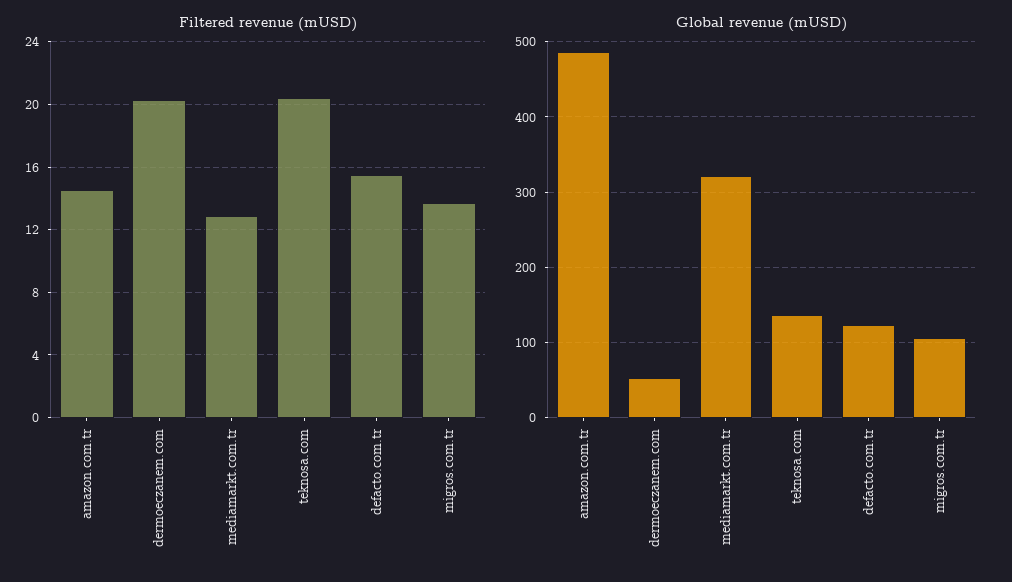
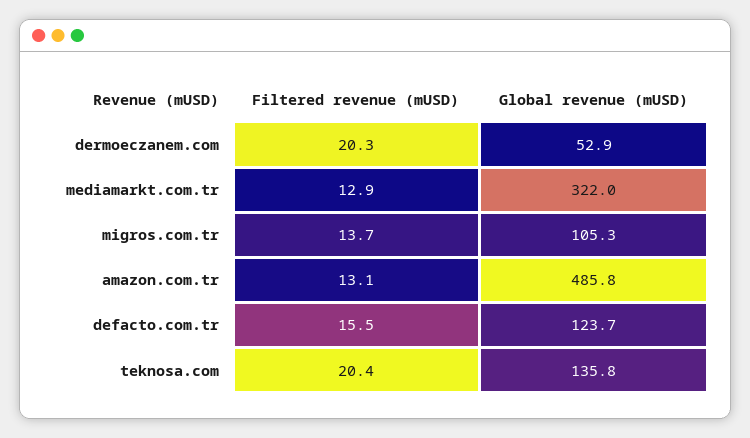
  {
    "Filtered revenue (mUSD)": {
-     "amazon.com.tr": 14.5,
+     "amazon.com.tr": 13.1,
      "dermoeczanem.com": 20.3,
      "mediamarkt.com.tr": 12.9,
      "teknosa.com": 20.4,
      "defacto.com.tr": 15.5,
      "migros.com.tr": 13.7
    },
    "Global revenue (mUSD)": {
      "amazon.com.tr": 485.8,
      "dermoeczanem.com": 52.9,
      "mediamarkt.com.tr": 322,
      "teknosa.com": 135.8,
      "defacto.com.tr": 123.7,
      "migros.com.tr": 105.3
    }
  }

